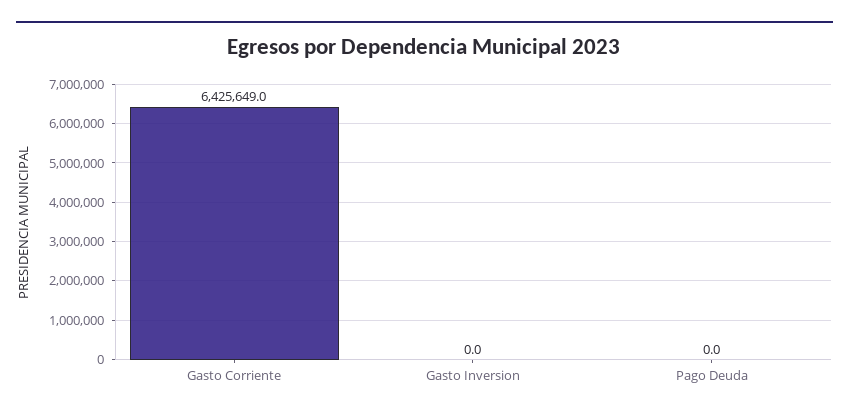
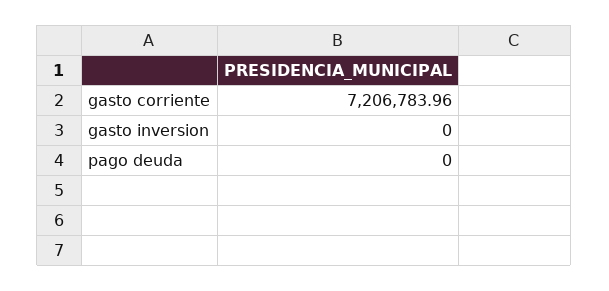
  {
-   "Gasto Corriente": 6425649,
+   "Gasto Corriente": 7206783.96,
    "Gasto Inversion": 0,
    "Pago Deuda": 0
  }

